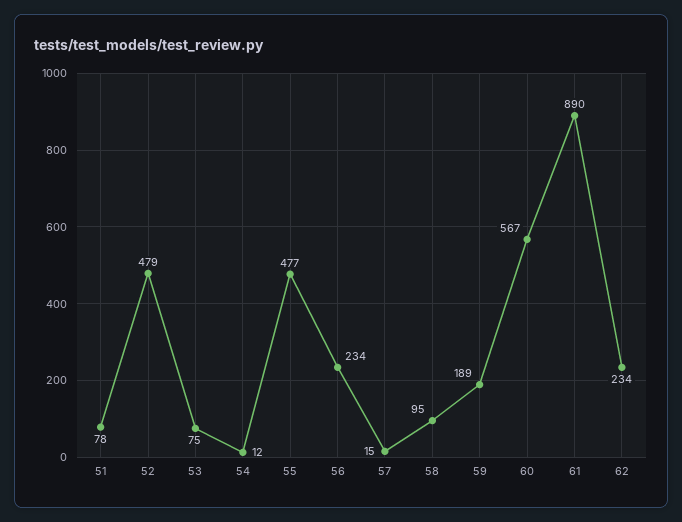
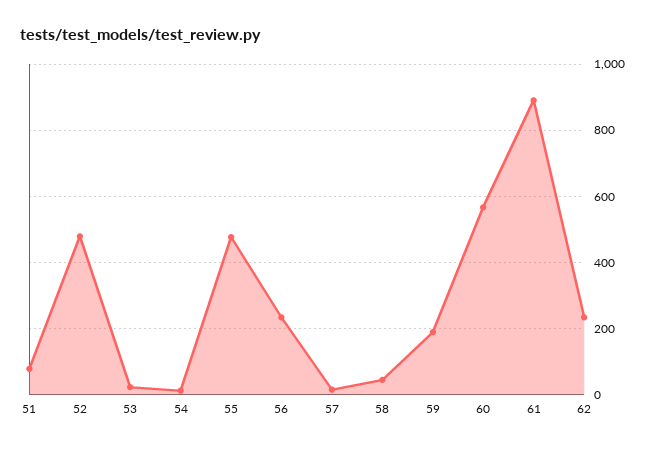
  {
    "51": 78,
    "52": 479,
-   "53": 75,
+   "53": 20,
    "54": 12,
    "55": 477,
    "56": 234,
    "57": 15,
-   "58": 95,
+   "58": 40,
    "59": 189,
    "60": 567,
    "61": 890,
    "62": 234
  }

